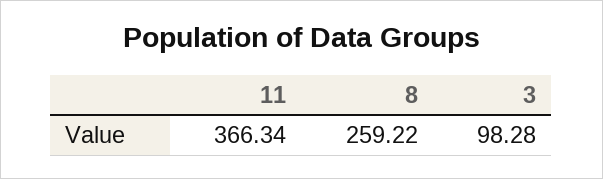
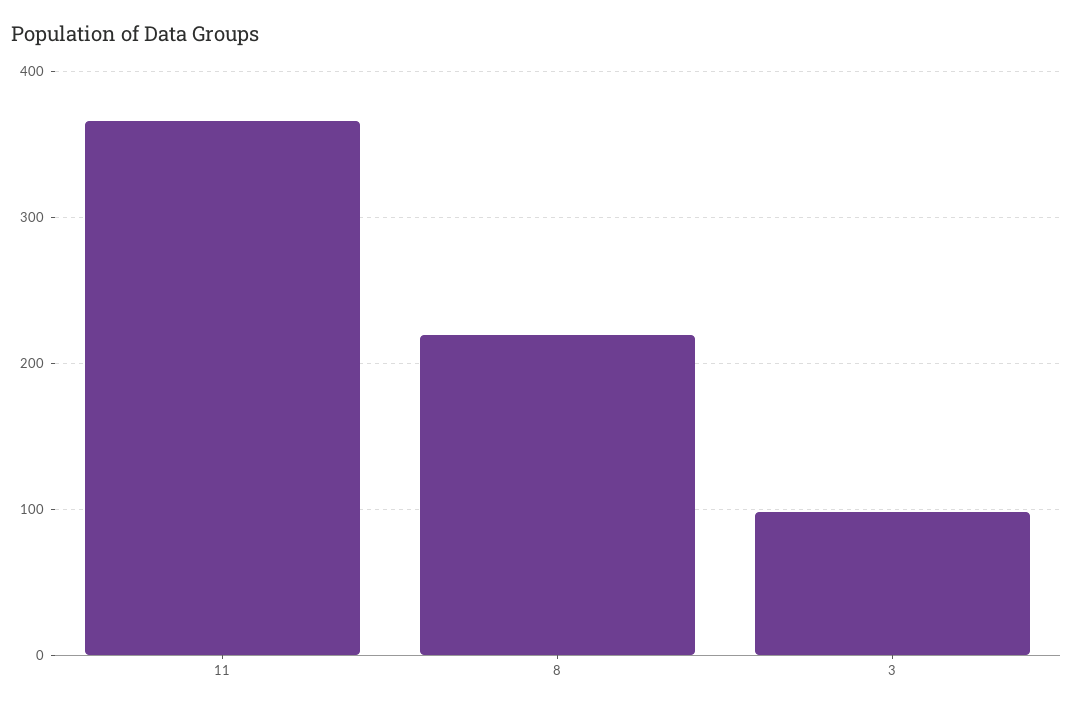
  {
    "11": 366.34,
-   "8": 259.22,
+   "8": 220,
    "3": 98.28
  }

